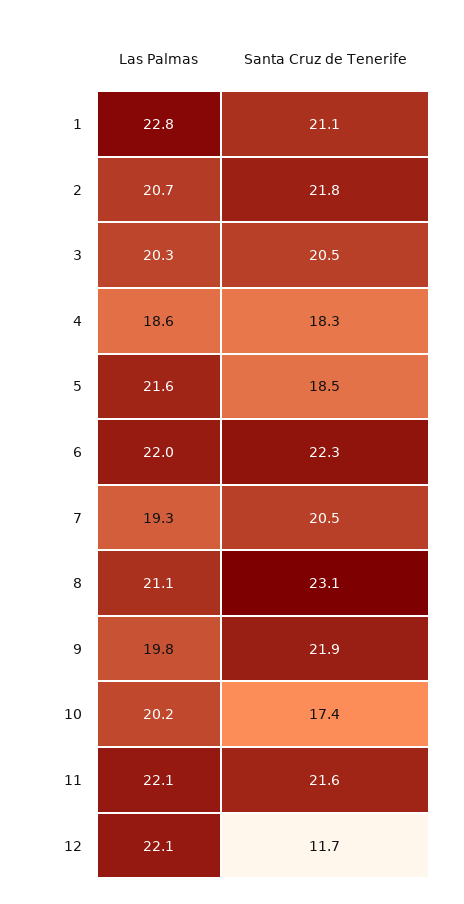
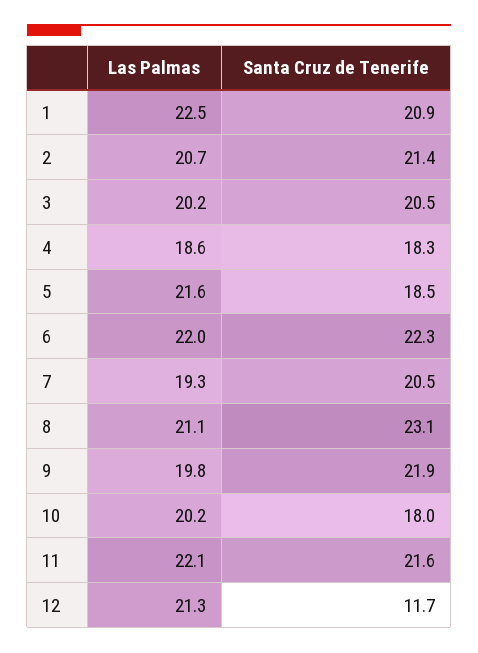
  {
    "Las Palmas": {
-     "1": 22.8,
+     "1": 22.5,
      "2": 20.7,
-     "3": 20.3,
+     "3": 20.2,
      "4": 18.6,
      "5": 21.6,
      "6": 22,
      "7": 19.3,
      "8": 21.1,
      "9": 19.8,
      "10": 20.2,
      "11": 22.1,
-     "12": 22.1
+     "12": 21.3
    },
    "Santa Cruz de Tenerife": {
-     "1": 21.1,
+     "1": 20.9,
-     "2": 21.8,
+     "2": 21.4,
      "3": 20.5,
      "4": 18.3,
      "5": 18.5,
      "6": 22.3,
      "7": 20.5,
      "8": 23.1,
      "9": 21.9,
-     "10": 17.4,
+     "10": 18,
      "11": 21.6,
      "12": 11.7
    }
  }

